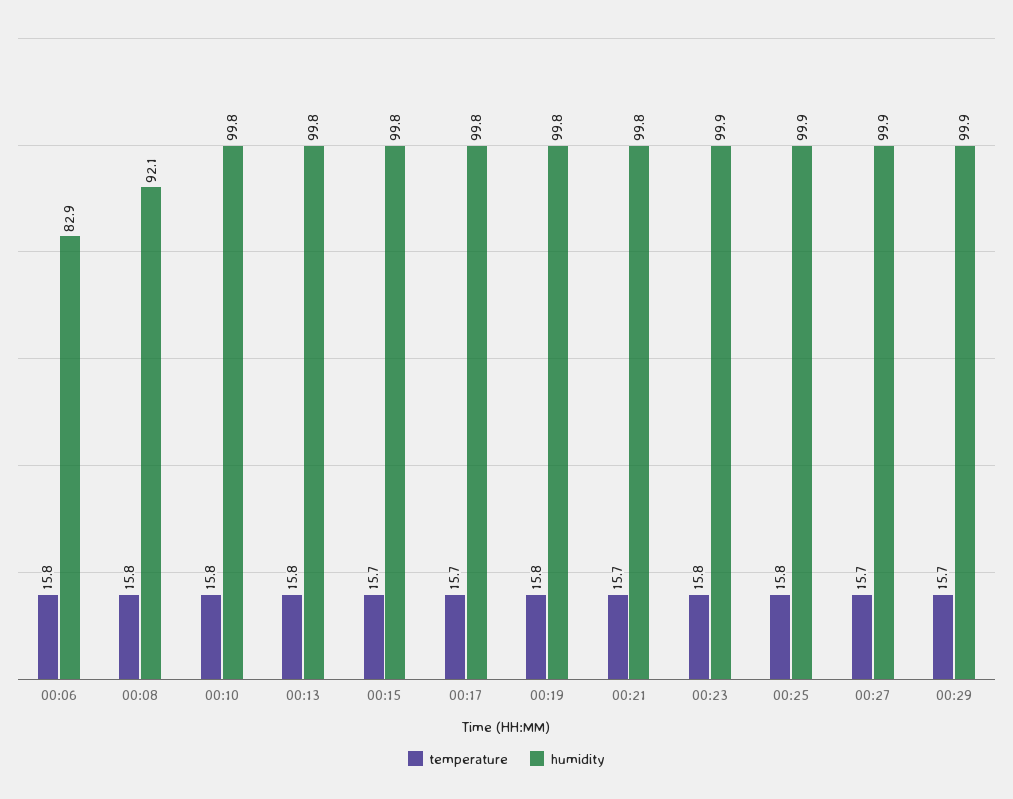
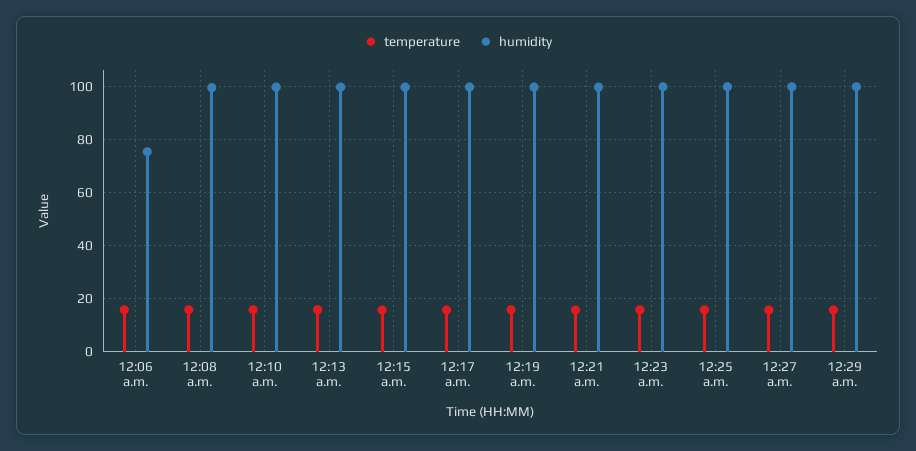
  {
    "temperature": {
      "00:06": 15.8,
      "00:08": 15.8,
      "00:10": 15.8,
      "00:13": 15.8,
      "00:15": 15.7,
      "00:17": 15.7,
      "00:19": 15.8,
      "00:21": 15.7,
      "00:23": 15.8,
      "00:25": 15.8,
      "00:27": 15.7,
      "00:29": 15.7
    },
    "humidity": {
-     "00:06": 82.9,
+     "00:06": 75,
-     "00:08": 92.1,
+     "00:08": 100,
      "00:10": 99.8,
      "00:13": 99.8,
      "00:15": 99.8,
      "00:17": 99.8,
      "00:19": 99.8,
      "00:21": 99.8,
      "00:23": 99.9,
      "00:25": 99.9,
      "00:27": 99.9,
      "00:29": 99.9
    }
  }

